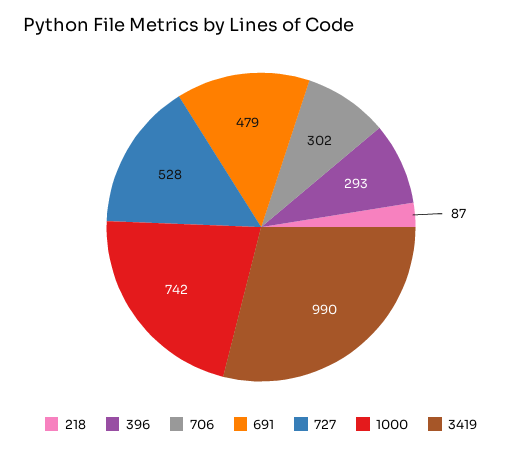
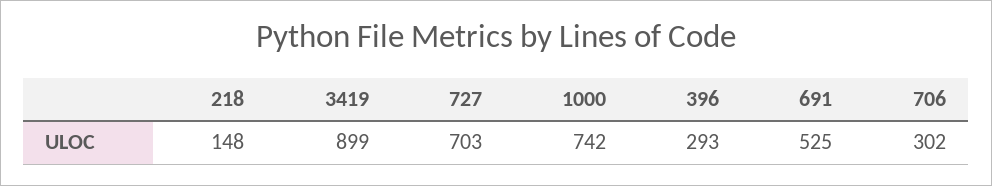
  {
-   "218": 87,
+   "218": 148,
    "396": 293,
    "706": 302,
-   "691": 479,
+   "691": 525,
-   "727": 528,
+   "727": 703,
    "1000": 742,
-   "3419": 990
+   "3419": 899
  }

